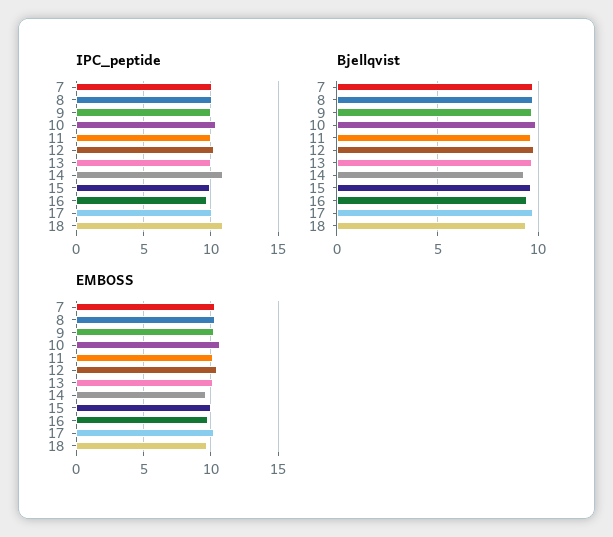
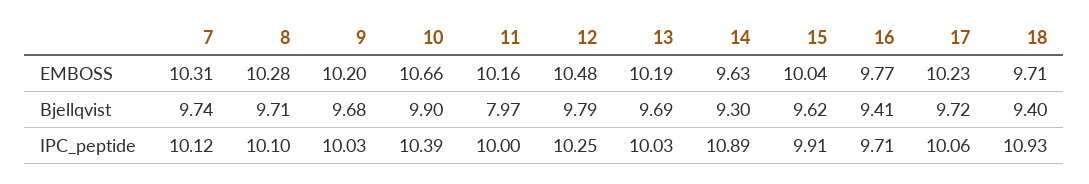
  {
    "IPC_peptide": {
      "7": 10.12,
      "8": 10.1,
      "9": 10.03,
      "10": 10.39,
      "11": 10,
      "12": 10.25,
      "13": 10.03,
      "14": 10.89,
      "15": 9.91,
      "16": 9.71,
      "17": 10.06,
      "18": 10.93
    },
    "Bjellqvist": {
      "7": 9.74,
      "8": 9.71,
      "9": 9.68,
      "10": 9.9,
-     "11": 9.5,
+     "11": 7.97,
      "12": 9.79,
      "13": 9.69,
      "14": 9.3,
      "15": 9.62,
      "16": 9.41,
      "17": 9.72,
      "18": 9.4
    },
    "EMBOSS": {
      "7": 10.31,
      "8": 10.28,
      "9": 10.2,
      "10": 10.66,
      "11": 10.16,
      "12": 10.48,
      "13": 10.19,
      "14": 9.63,
      "15": 10.04,
      "16": 9.77,
      "17": 10.23,
      "18": 9.71
    }
  }

